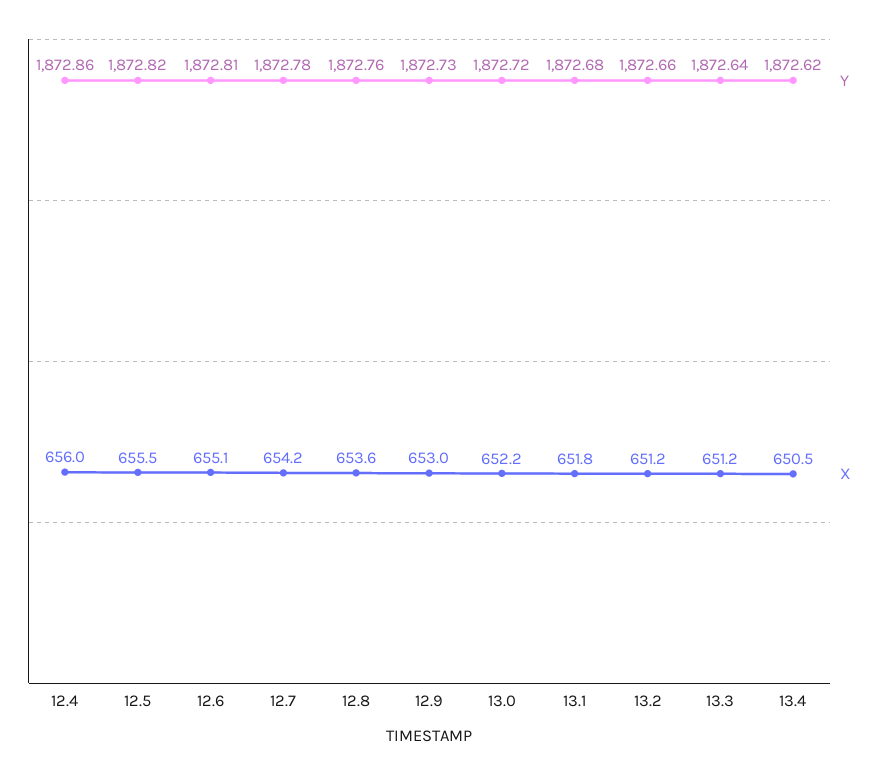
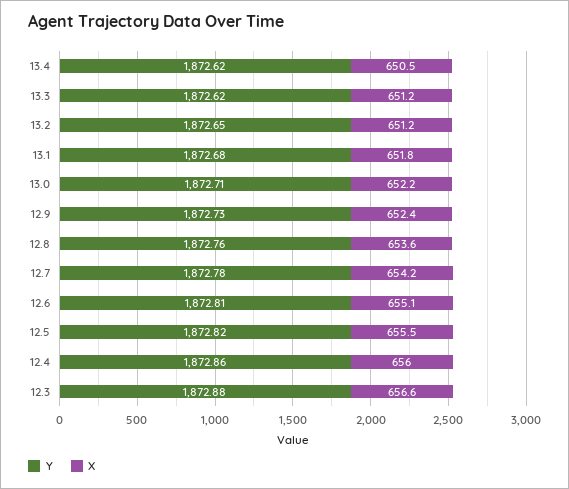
  {
    "Y": {
      "12.4": 1872.86,
      "12.5": 1872.82,
      "12.6": 1872.81,
      "12.7": 1872.78,
      "12.8": 1872.76,
      "12.9": 1872.73,
-     "13.0": 1872.72,
+     "13.0": 1872.71,
      "13.1": 1872.68,
-     "13.2": 1872.66,
+     "13.2": 1872.65,
-     "13.3": 1872.64,
+     "13.3": 1872.62,
-     "13.4": 1872.62
+     "13.4": 1872.62,
+     "12.3": 1872.88
    },
    "X": {
      "12.4": 656,
      "12.5": 655.5,
      "12.6": 655.1,
      "12.7": 654.2,
      "12.8": 653.6,
-     "12.9": 653,
+     "12.9": 652.4,
      "13.0": 652.2,
      "13.1": 651.8,
      "13.2": 651.2,
      "13.3": 651.2,
-     "13.4": 650.5
+     "13.4": 650.5,
+     "12.3": 656.6
    }
  }

